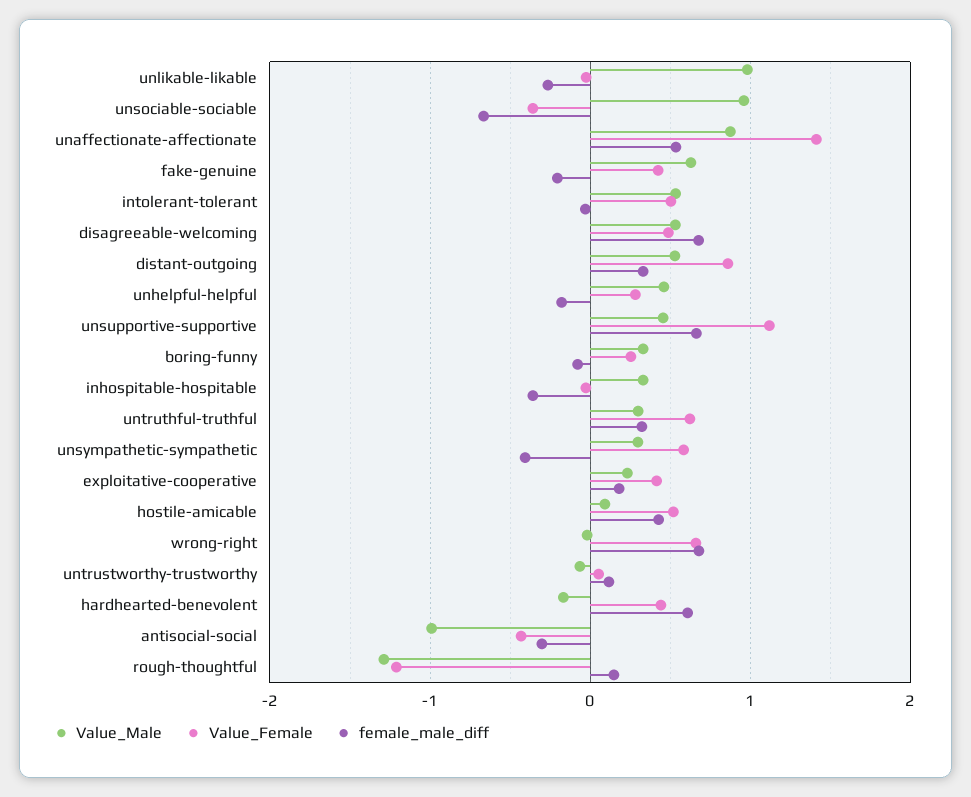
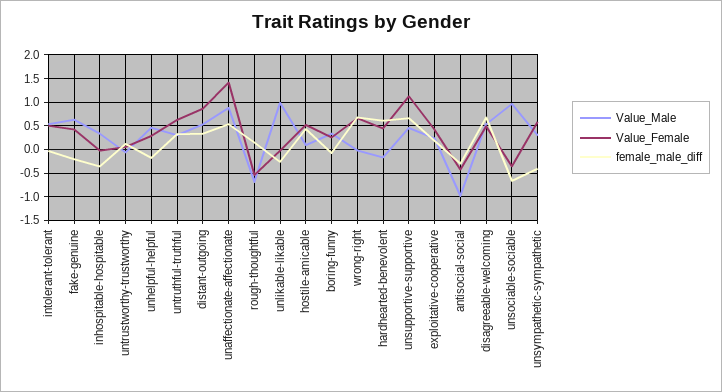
  {
    "Value_Male": {
      "unlikable-likable": 1,
      "unsociable-sociable": 1,
      "unaffectionate-affectionate": 0.9,
      "fake-genuine": 0.6,
      "intolerant-tolerant": 0.5,
      "disagreeable-welcoming": 0.5,
      "distant-outgoing": 0.5,
      "unhelpful-helpful": 0.5,
      "unsupportive-supportive": 0.5,
      "boring-funny": 0.3,
      "inhospitable-hospitable": 0.3,
      "untruthful-truthful": 0.3,
      "unsympathetic-sympathetic": 0.3,
      "exploitative-cooperative": 0.2,
      "hostile-amicable": 0.1,
      "wrong-right": 0,
      "untrustworthy-trustworthy": -0.1,
      "hardhearted-benevolent": -0.2,
      "antisocial-social": -1,
-     "rough-thoughtful": -1.3
+     "rough-thoughtful": -0.75
    },
    "Value_Female": {
      "unlikable-likable": 0,
      "unsociable-sociable": -0.4,
      "unaffectionate-affectionate": 1.4,
      "fake-genuine": 0.4,
      "intolerant-tolerant": 0.5,
      "disagreeable-welcoming": 0.5,
      "distant-outgoing": 0.9,
      "unhelpful-helpful": 0.3,
      "unsupportive-supportive": 1.1,
      "boring-funny": 0.3,
      "inhospitable-hospitable": 0,
      "untruthful-truthful": 0.6,
      "unsympathetic-sympathetic": 0.6,
      "exploitative-cooperative": 0.4,
      "hostile-amicable": 0.5,
      "wrong-right": 0.7,
      "untrustworthy-trustworthy": 0.1,
      "hardhearted-benevolent": 0.4,
      "antisocial-social": -0.4,
-     "rough-thoughtful": -1.2
+     "rough-thoughtful": -0.5
    },
    "female_male_diff": {
      "unlikable-likable": -0.3,
      "unsociable-sociable": -0.7,
      "unaffectionate-affectionate": 0.5,
      "fake-genuine": -0.2,
      "intolerant-tolerant": 0,
      "disagreeable-welcoming": 0.7,
      "distant-outgoing": 0.3,
      "unhelpful-helpful": -0.2,
      "unsupportive-supportive": 0.7,
      "boring-funny": -0.1,
      "inhospitable-hospitable": -0.4,
      "untruthful-truthful": 0.3,
      "unsympathetic-sympathetic": -0.4,
      "exploitative-cooperative": 0.2,
      "hostile-amicable": 0.4,
      "wrong-right": 0.7,
      "untrustworthy-trustworthy": 0.1,
      "hardhearted-benevolent": 0.6,
      "antisocial-social": -0.3,
      "rough-thoughtful": 0.1
    }
  }

